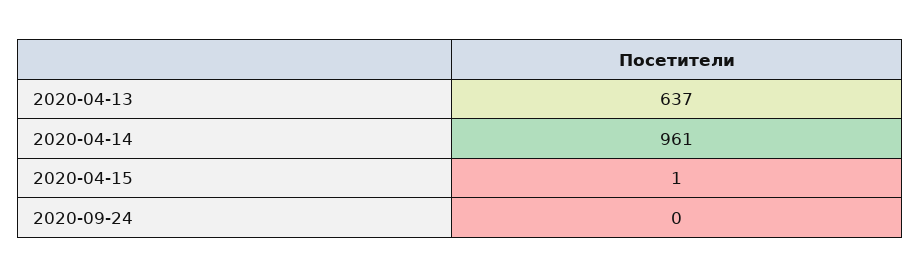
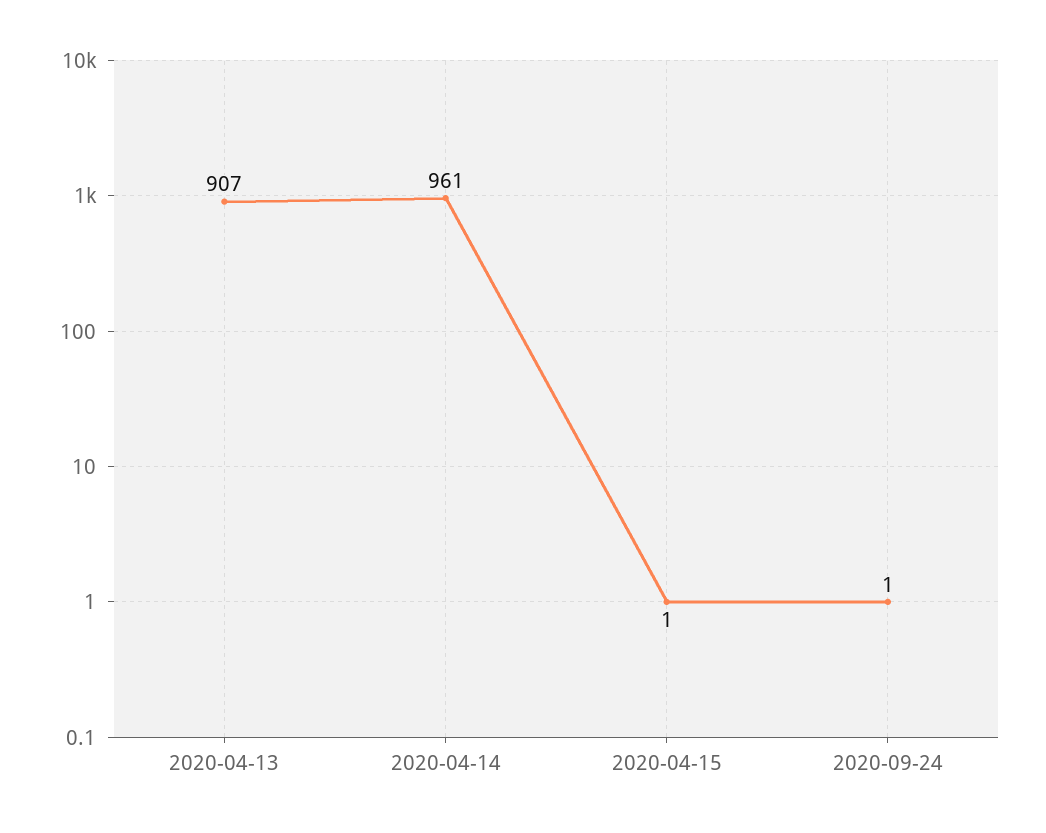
  {
-   "2020-04-13": 637,
+   "2020-04-13": 907,
    "2020-04-14": 961,
    "2020-04-15": 1,
-   "2020-09-24": 0
+   "2020-09-24": 1
  }

